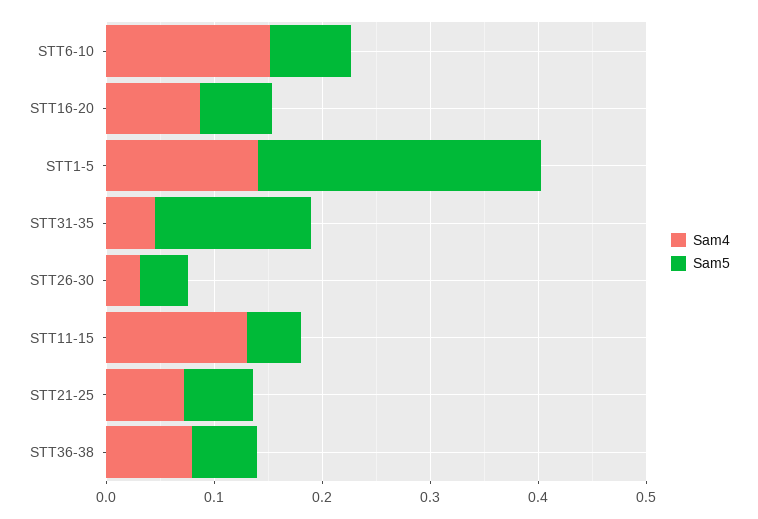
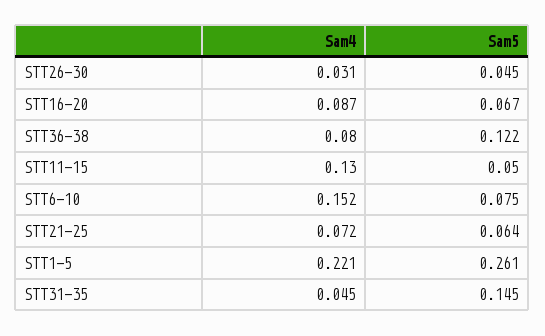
  {
    "Sam4": {
      "STT6-10": 0.152,
      "STT16-20": 0.087,
-     "STT1-5": 0.14,
+     "STT1-5": 0.221,
      "STT31-35": 0.045,
      "STT26-30": 0.031,
      "STT11-15": 0.13,
      "STT21-25": 0.072,
      "STT36-38": 0.08
    },
    "Sam5": {
      "STT6-10": 0.075,
      "STT16-20": 0.067,
      "STT1-5": 0.261,
      "STT31-35": 0.145,
      "STT26-30": 0.045,
      "STT11-15": 0.05,
      "STT21-25": 0.064,
-     "STT36-38": 0.06
+     "STT36-38": 0.122
    }
  }

